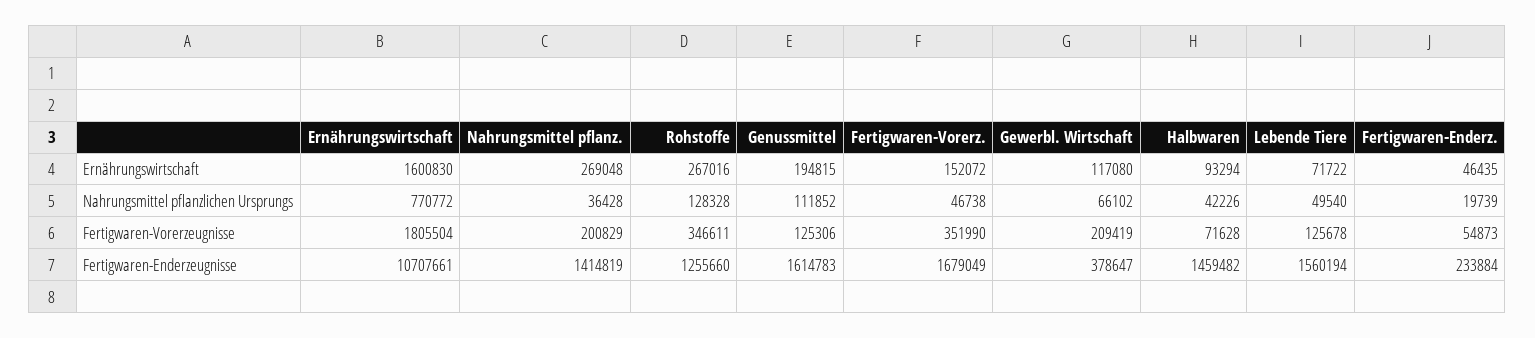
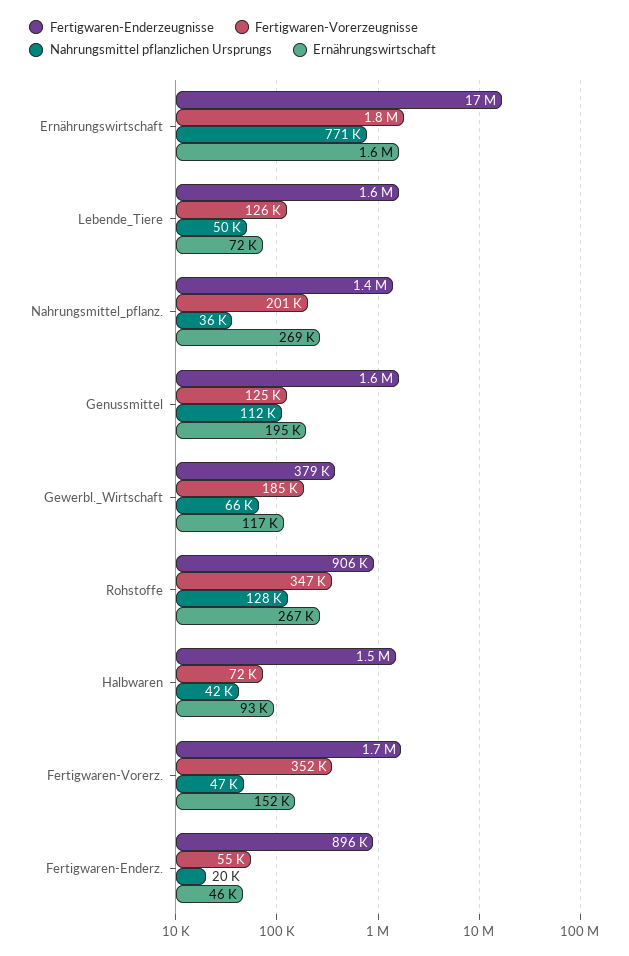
  {
    "Ernährungswirtschaft": {
      "Ernährungswirtschaft": 1600830,
      "Nahrungsmittel pflanz.": 269048,
      "Rohstoffe": 267016,
      "Genussmittel": 194815,
      "Fertigwaren-Vorerz.": 152072,
      "Gewerbl. Wirtschaft": 117080,
      "Halbwaren": 93294,
      "Lebende Tiere": 71722,
      "Fertigwaren-Enderz.": 46435
    },
    "Nahrungsmittel pflanzlichen Ursprungs": {
      "Ernährungswirtschaft": 770772,
      "Nahrungsmittel pflanz.": 36428,
      "Rohstoffe": 128328,
      "Genussmittel": 111852,
      "Fertigwaren-Vorerz.": 46738,
      "Gewerbl. Wirtschaft": 66102,
      "Halbwaren": 42226,
      "Lebende Tiere": 49540,
      "Fertigwaren-Enderz.": 19739
    },
    "Fertigwaren-Vorerzeugnisse": {
      "Ernährungswirtschaft": 1805504,
      "Nahrungsmittel pflanz.": 200829,
      "Rohstoffe": 346611,
      "Genussmittel": 125306,
      "Fertigwaren-Vorerz.": 351990,
-     "Gewerbl. Wirtschaft": 209419,
+     "Gewerbl. Wirtschaft": 185000,
      "Halbwaren": 71628,
      "Lebende Tiere": 125678,
      "Fertigwaren-Enderz.": 54873
    },
    "Fertigwaren-Enderzeugnisse": {
-     "Ernährungswirtschaft": 10707661,
+     "Ernährungswirtschaft": 17000000,
      "Nahrungsmittel pflanz.": 1414819,
-     "Rohstoffe": 1255660,
+     "Rohstoffe": 906000,
      "Genussmittel": 1614783,
      "Fertigwaren-Vorerz.": 1679049,
      "Gewerbl. Wirtschaft": 378647,
      "Halbwaren": 1459482,
      "Lebende Tiere": 1560194,
-     "Fertigwaren-Enderz.": 233884
+     "Fertigwaren-Enderz.": 896000
    }
  }

